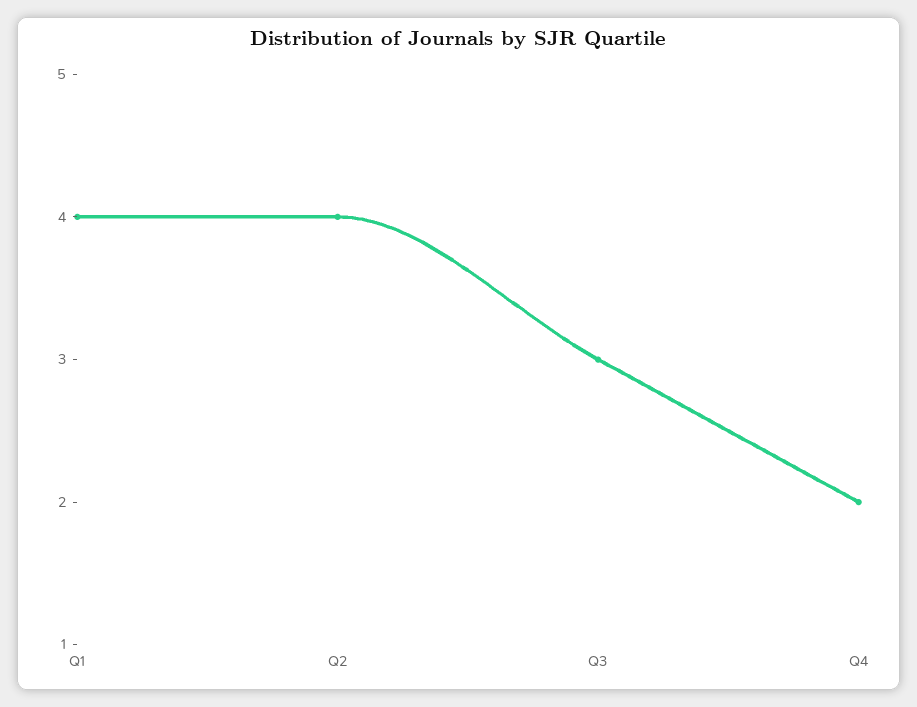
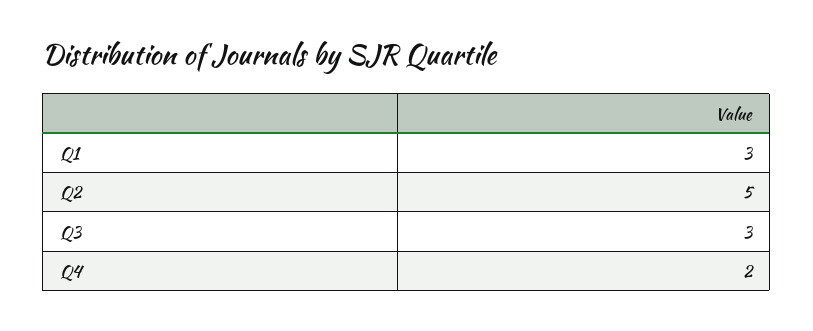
  {
-   "Q1": 4,
+   "Q1": 3,
-   "Q2": 4,
+   "Q2": 5,
    "Q3": 3,
    "Q4": 2
  }

